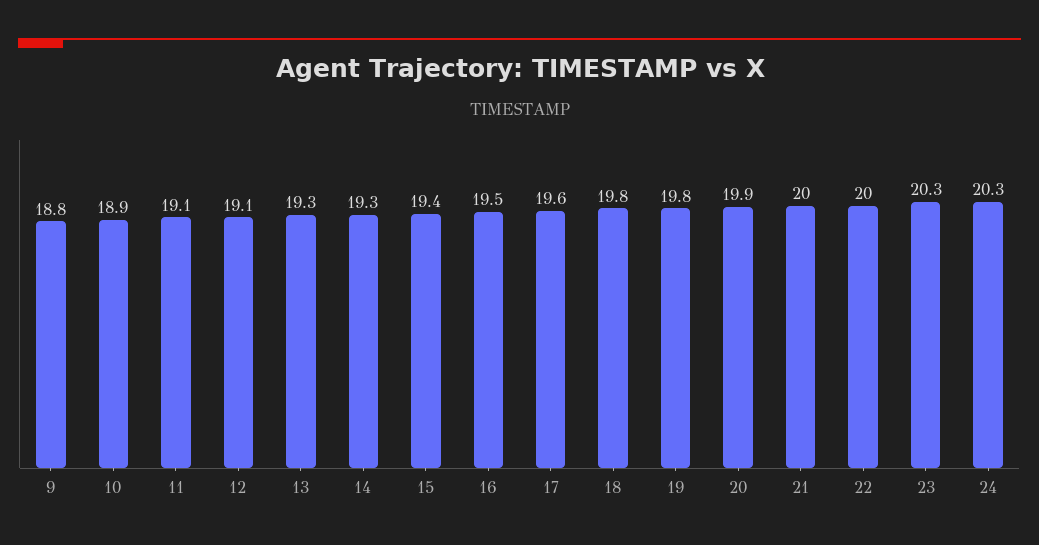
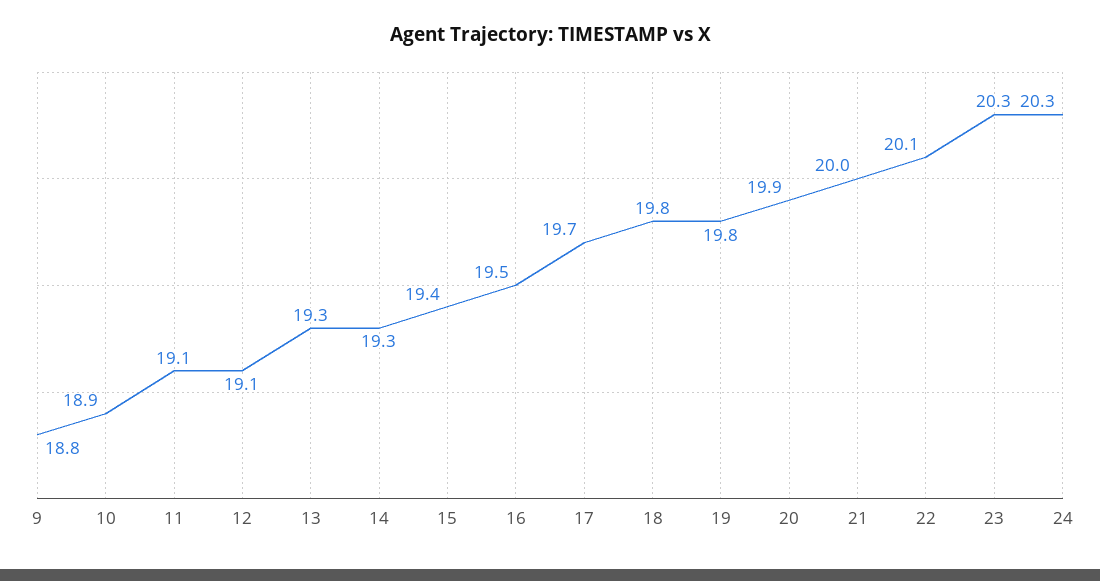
  {
    "9": 18.8,
    "10": 18.9,
    "11": 19.1,
    "12": 19.1,
    "13": 19.3,
    "14": 19.3,
    "15": 19.4,
    "16": 19.5,
-   "17": 19.6,
+   "17": 19.7,
    "18": 19.8,
    "19": 19.8,
    "20": 19.9,
    "21": 20,
-   "22": 20,
+   "22": 20.1,
    "23": 20.3,
    "24": 20.3
  }

